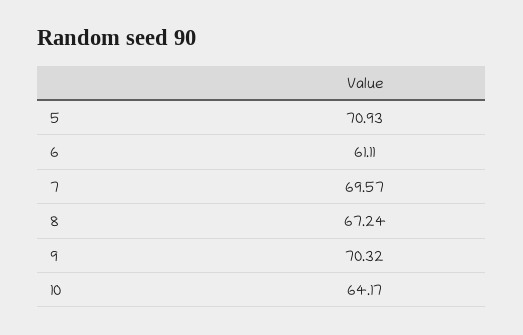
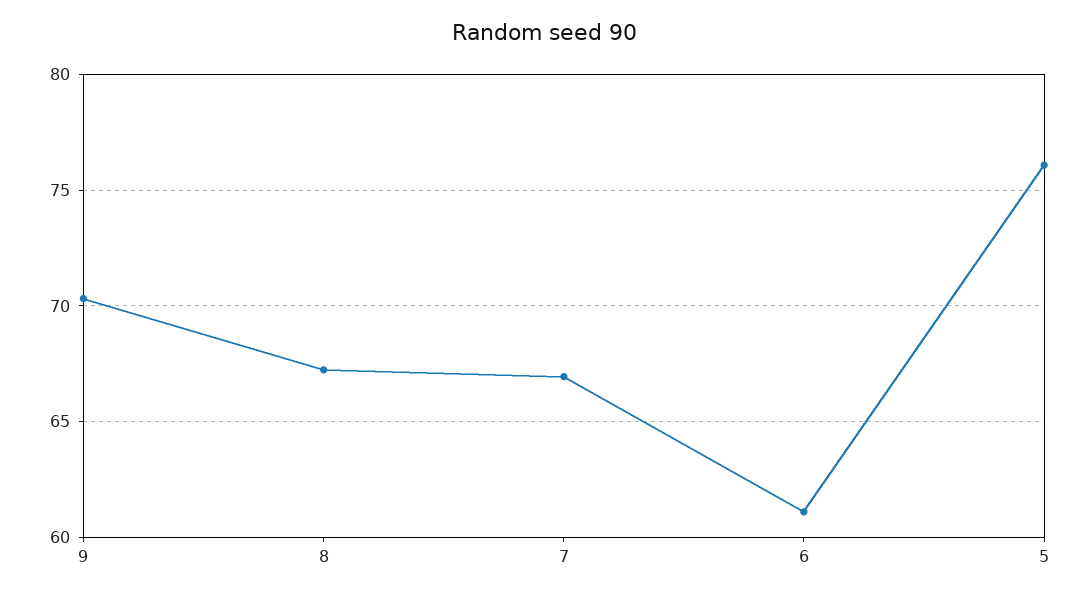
  {
-   "5": 70.93,
+   "5": 76,
    "6": 61.11,
-   "7": 69.57,
+   "7": 67,
    "8": 67.24,
-   "9": 70.32,
+   "9": 70.32
-   "10": 64.17
  }

